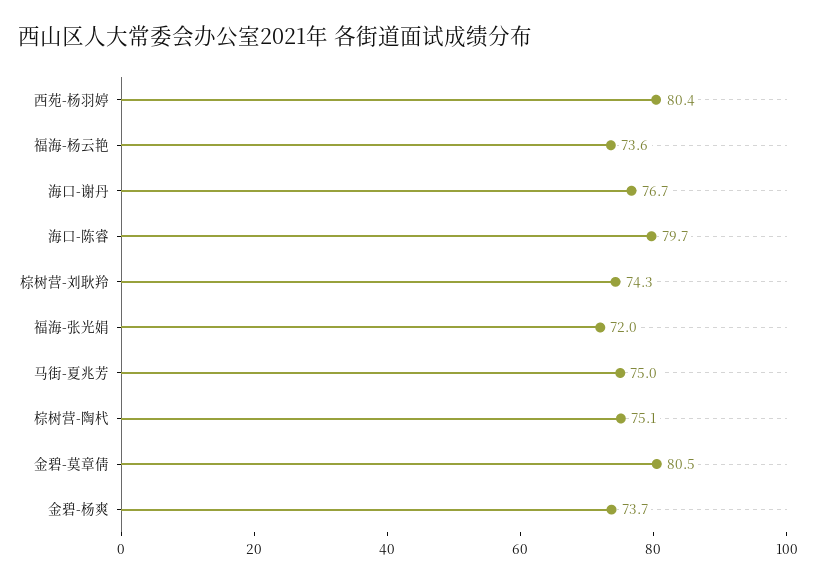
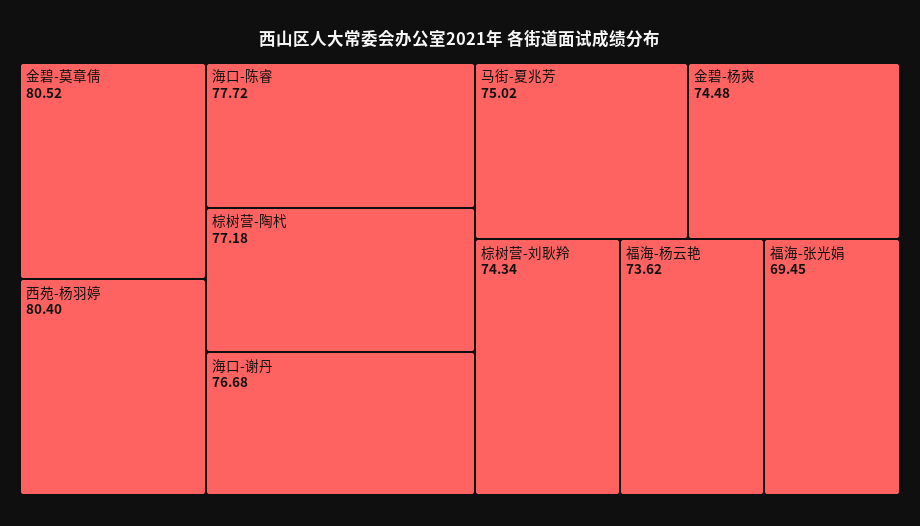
  {
    "西苑-杨羽婷": 80.4,
    "福海-杨云艳": 73.62,
    "海口-谢丹": 76.68,
-   "海口-陈睿": 79.7,
+   "海口-陈睿": 77.72,
    "棕树营-刘耿羚": 74.34,
-   "福海-张光娟": 72,
+   "福海-张光娟": 69.45,
    "马街-夏兆芳": 75.02,
-   "棕树营-陶杙": 75.1,
+   "棕树营-陶杙": 77.18,
    "金碧-莫章倩": 80.52,
-   "金碧-杨爽": 73.7
+   "金碧-杨爽": 74.48
  }

